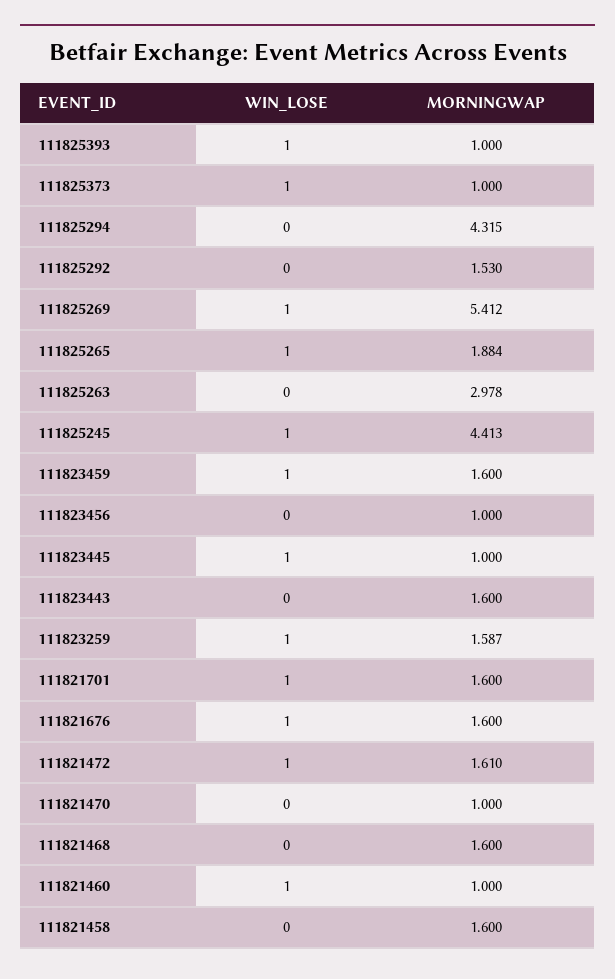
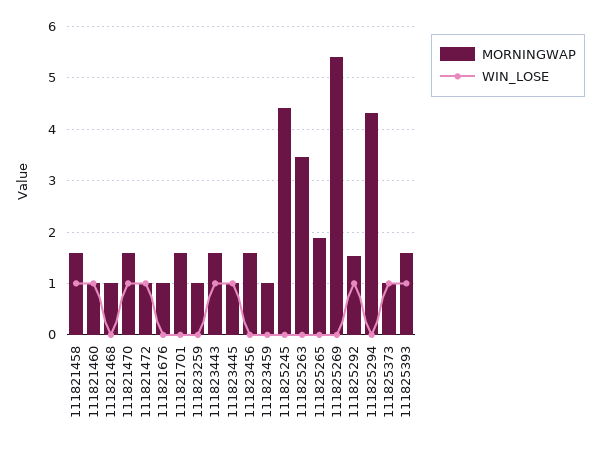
  {
    "WIN_LOSE": {
      "111825393": 1,
      "111825373": 1,
      "111825294": 0,
-     "111825292": 0,
+     "111825292": 1,
-     "111825269": 1,
+     "111825269": 0,
-     "111825265": 1,
+     "111825265": 0,
      "111825263": 0,
-     "111825245": 1,
+     "111825245": 0,
-     "111823459": 1,
+     "111823459": 0,
      "111823456": 0,
      "111823445": 1,
-     "111823443": 0,
+     "111823443": 1,
-     "111823259": 1,
+     "111823259": 0,
-     "111821701": 1,
+     "111821701": 0,
-     "111821676": 1,
+     "111821676": 0,
      "111821472": 1,
-     "111821470": 0,
+     "111821470": 1,
      "111821468": 0,
      "111821460": 1,
-     "111821458": 0
+     "111821458": 1
    },
    "MORNINGWAP": {
-     "111825393": 1,
+     "111825393": 1.6,
      "111825373": 1,
      "111825294": 4.315,
      "111825292": 1.53,
      "111825269": 5.412,
      "111825265": 1.884,
-     "111825263": 2.978,
+     "111825263": 3.4,
      "111825245": 4.413,
-     "111823459": 1.6,
+     "111823459": 1,
-     "111823456": 1,
+     "111823456": 1.6,
      "111823445": 1,
      "111823443": 1.6,
-     "111823259": 1.587,
+     "111823259": 1,
      "111821701": 1.6,
-     "111821676": 1.6,
+     "111821676": 1,
-     "111821472": 1.61,
+     "111821472": 1,
-     "111821470": 1,
+     "111821470": 1.6,
-     "111821468": 1.6,
+     "111821468": 1,
      "111821460": 1,
      "111821458": 1.6
    }
  }

